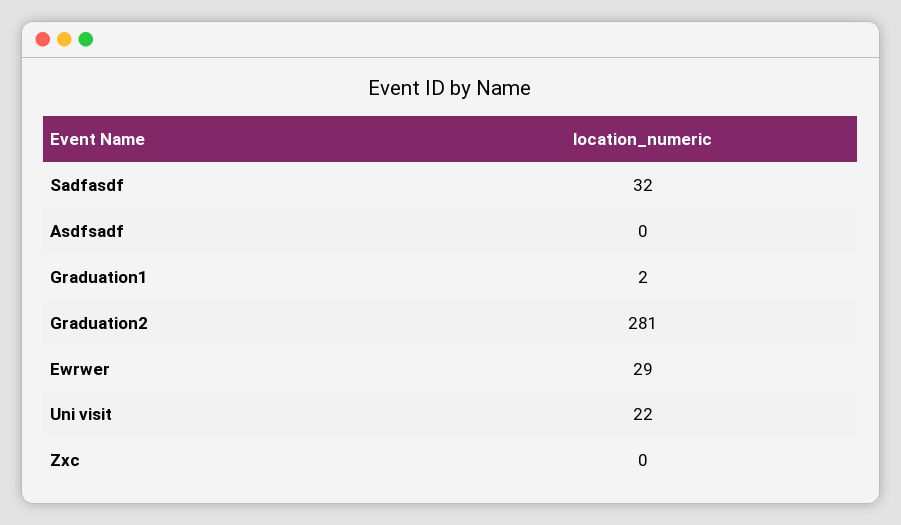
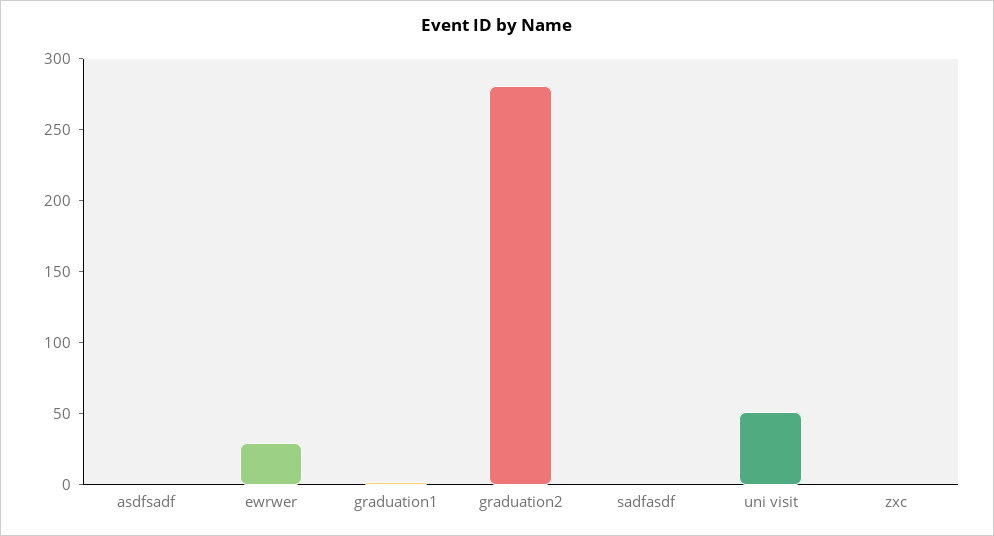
  {
-   "Sadfasdf": 32,
+   "Sadfasdf": 0,
    "Asdfsadf": 0,
    "Graduation1": 2,
    "Graduation2": 281,
    "Ewrwer": 29,
-   "Uni visit": 22,
+   "Uni visit": 50,
    "Zxc": 0
  }

